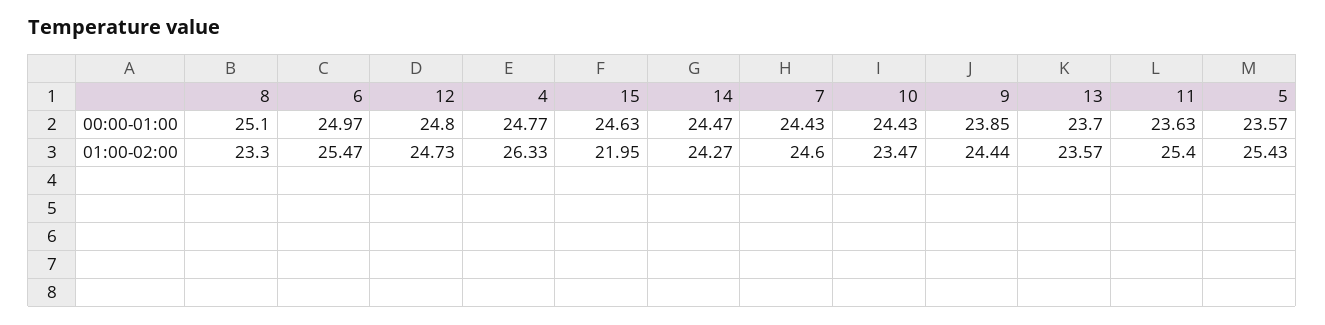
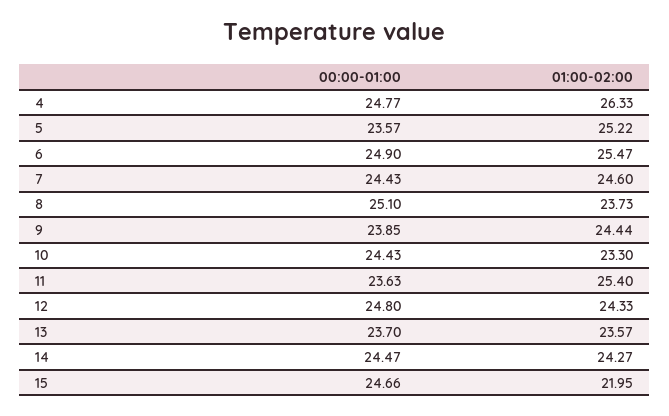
  {
    "8": {
      "00:00-01:00": 25.1,
-     "01:00-02:00": 23.3
+     "01:00-02:00": 23.73
    },
    "6": {
-     "00:00-01:00": 24.97,
+     "00:00-01:00": 24.9,
      "01:00-02:00": 25.47
    },
    "12": {
      "00:00-01:00": 24.8,
-     "01:00-02:00": 24.73
+     "01:00-02:00": 24.33
    },
    "4": {
      "00:00-01:00": 24.77,
      "01:00-02:00": 26.33
    },
    "15": {
-     "00:00-01:00": 24.63,
+     "00:00-01:00": 24.66,
      "01:00-02:00": 21.95
    },
    "14": {
      "00:00-01:00": 24.47,
      "01:00-02:00": 24.27
    },
    "7": {
      "00:00-01:00": 24.43,
      "01:00-02:00": 24.6
    },
    "10": {
      "00:00-01:00": 24.43,
-     "01:00-02:00": 23.47
+     "01:00-02:00": 23.3
    },
    "9": {
      "00:00-01:00": 23.85,
      "01:00-02:00": 24.44
    },
    "13": {
      "00:00-01:00": 23.7,
      "01:00-02:00": 23.57
    },
    "11": {
      "00:00-01:00": 23.63,
      "01:00-02:00": 25.4
    },
    "5": {
      "00:00-01:00": 23.57,
-     "01:00-02:00": 25.43
+     "01:00-02:00": 25.22
    }
  }

